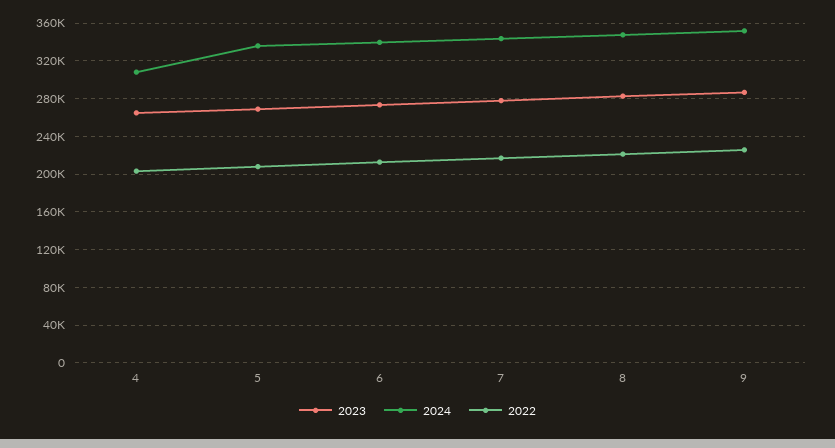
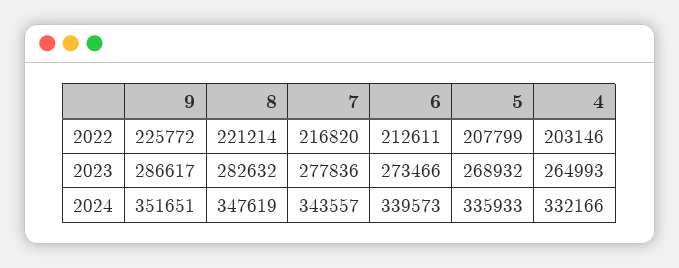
  {
    "2023": {
      "4": 264993,
      "5": 268932,
      "6": 273466,
      "7": 277836,
      "8": 282632,
      "9": 286617
    },
    "2024": {
-     "4": 310000,
+     "4": 332166,
      "5": 335933,
      "6": 339573,
      "7": 343557,
      "8": 347619,
      "9": 351651
    },
    "2022": {
      "4": 203146,
      "5": 207799,
      "6": 212611,
      "7": 216820,
      "8": 221214,
      "9": 225772
    }
  }

